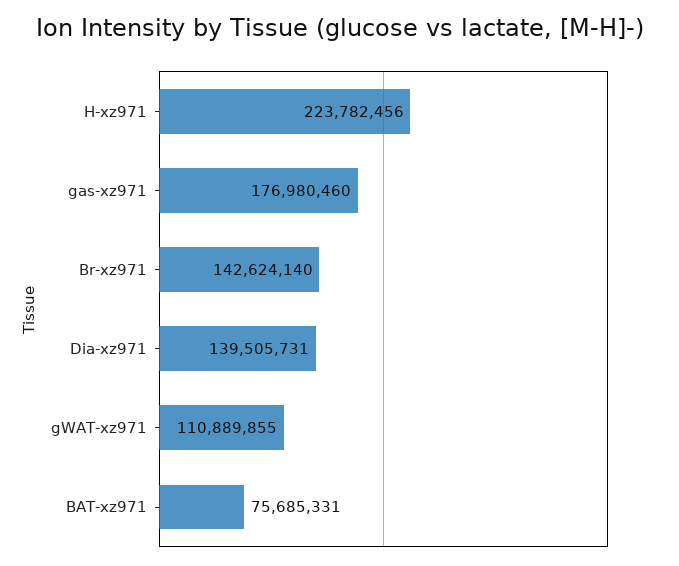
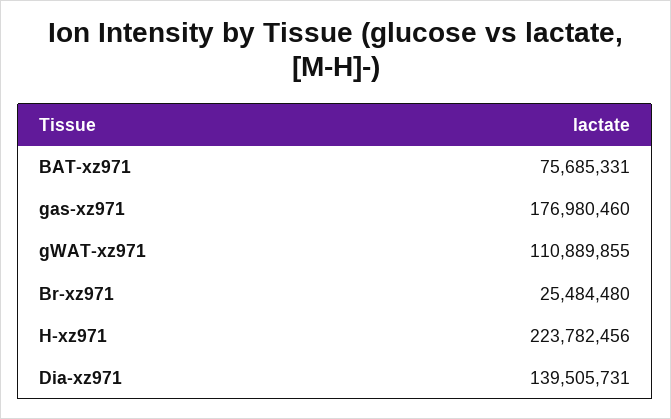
  {
    "H-xz971": 223782456,
    "gas-xz971": 176980460,
-   "Br-xz971": 142624140,
+   "Br-xz971": 25484480,
    "Dia-xz971": 139505731,
    "gWAT-xz971": 110889855,
    "BAT-xz971": 75685331
  }

